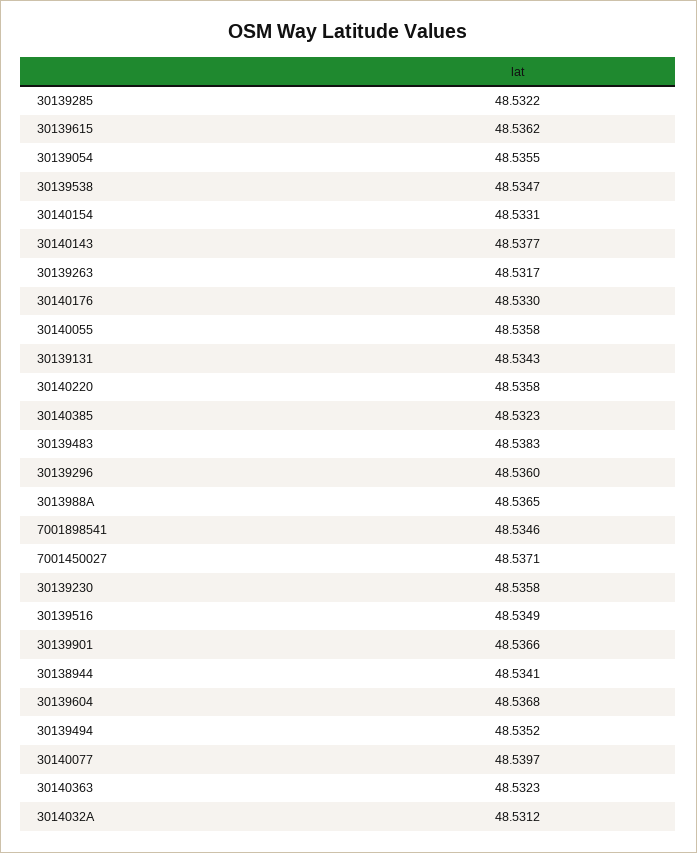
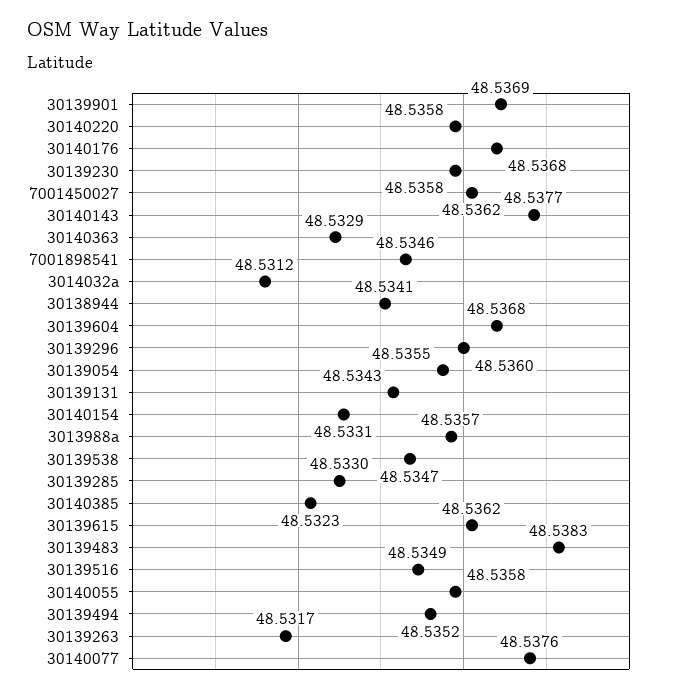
  {
-   "30139285": 48.5322,
+   "30139285": 48.533,
    "30139615": 48.5362,
    "30139054": 48.5355,
    "30139538": 48.5347,
    "30140154": 48.5331,
    "30140143": 48.5377,
    "30139263": 48.5317,
-   "30140176": 48.533,
+   "30140176": 48.5368,
    "30140055": 48.5358,
    "30139131": 48.5343,
    "30140220": 48.5358,
    "30140385": 48.5323,
    "30139483": 48.5383,
    "30139296": 48.536,
-   "3013988A": 48.5365,
+   "3013988A": 48.5357,
    "7001898541": 48.5346,
-   "7001450027": 48.5371,
+   "7001450027": 48.5362,
    "30139230": 48.5358,
    "30139516": 48.5349,
-   "30139901": 48.5366,
+   "30139901": 48.5369,
    "30138944": 48.5341,
    "30139604": 48.5368,
    "30139494": 48.5352,
-   "30140077": 48.5397,
+   "30140077": 48.5376,
-   "30140363": 48.5323,
+   "30140363": 48.5329,
    "3014032A": 48.5312
  }

